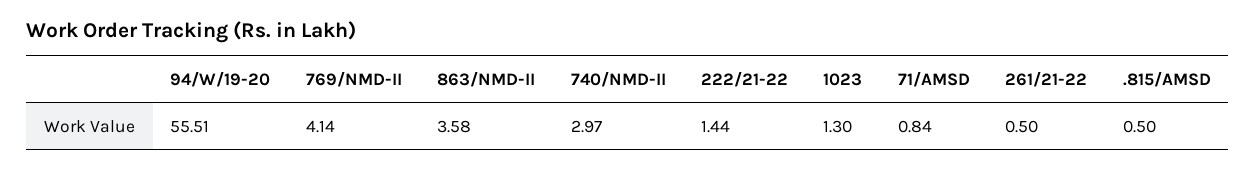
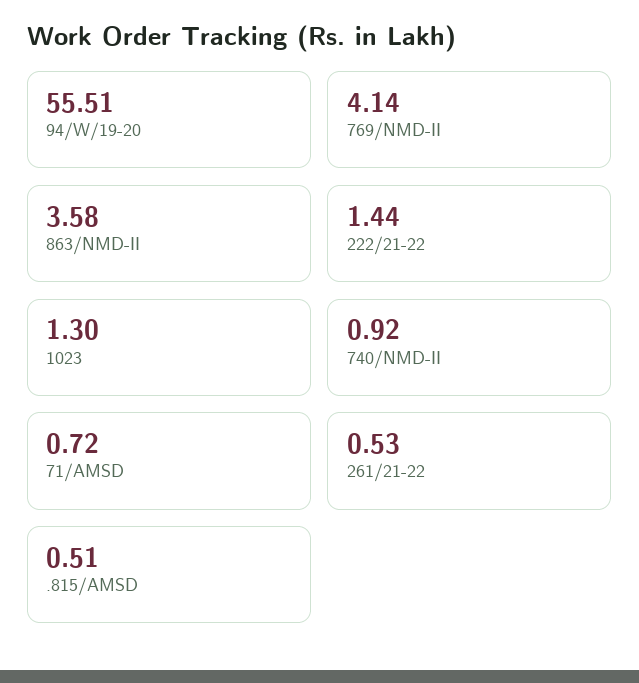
  {
    "94/W/19-20": 55.51,
    "769/NMD-II": 4.14,
    "863/NMD-II": 3.58,
-   "740/NMD-II": 2.97,
+   "740/NMD-II": 0.92,
    "222/21-22": 1.44,
    "1023": 1.3,
-   "71/AMSD": 0.84,
+   "71/AMSD": 0.72,
-   "261/21-22": 0.5,
+   "261/21-22": 0.53,
-   ".815/AMSD": 0.5
+   ".815/AMSD": 0.51
  }

